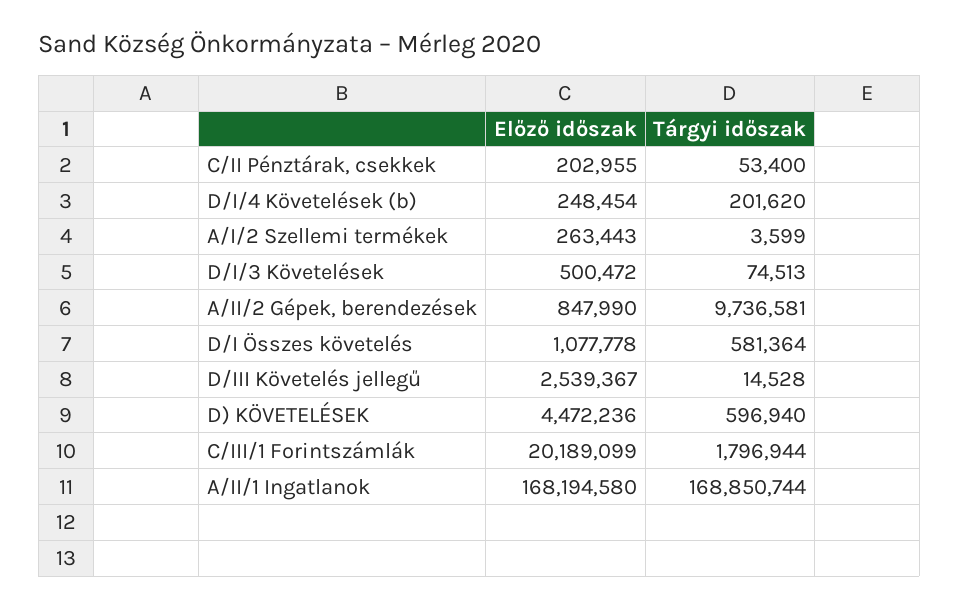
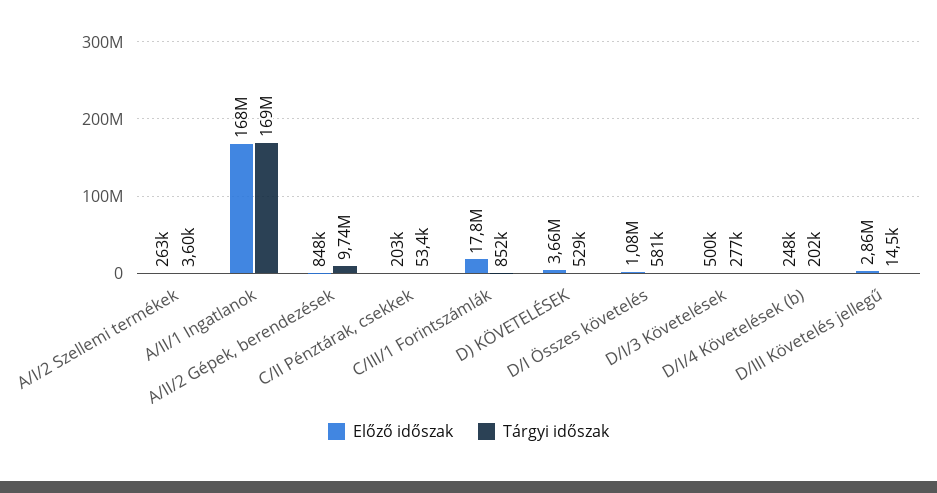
  {
    "Előző időszak": {
      "C/II Pénztárak, csekkek": 202955,
      "D/I/4 Követelések (b)": 248454,
      "A/I/2 Szellemi termékek": 263443,
      "D/I/3 Követelések": 500472,
      "A/II/2 Gépek, berendezések": 847990,
      "D/I Összes követelés": 1077778,
-     "D/III Követelés jellegű": 2539367,
+     "D/III Követelés jellegű": 2860000,
-     "D) KÖVETELÉSEK": 4472236,
+     "D) KÖVETELÉSEK": 3660000,
-     "C/III/1 Forintszámlák": 20189099,
+     "C/III/1 Forintszámlák": 17800000,
      "A/II/1 Ingatlanok": 168194580
    },
    "Tárgyi időszak": {
      "C/II Pénztárak, csekkek": 53400,
      "D/I/4 Követelések (b)": 201620,
      "A/I/2 Szellemi termékek": 3599,
-     "D/I/3 Követelések": 74513,
+     "D/I/3 Követelések": 277000,
      "A/II/2 Gépek, berendezések": 9736581,
      "D/I Összes követelés": 581364,
      "D/III Követelés jellegű": 14528,
-     "D) KÖVETELÉSEK": 596940,
+     "D) KÖVETELÉSEK": 529000,
-     "C/III/1 Forintszámlák": 1796944,
+     "C/III/1 Forintszámlák": 852000,
      "A/II/1 Ingatlanok": 168850744
    }
  }

